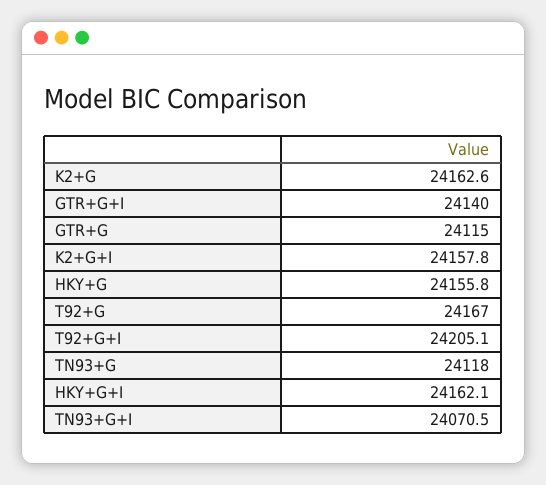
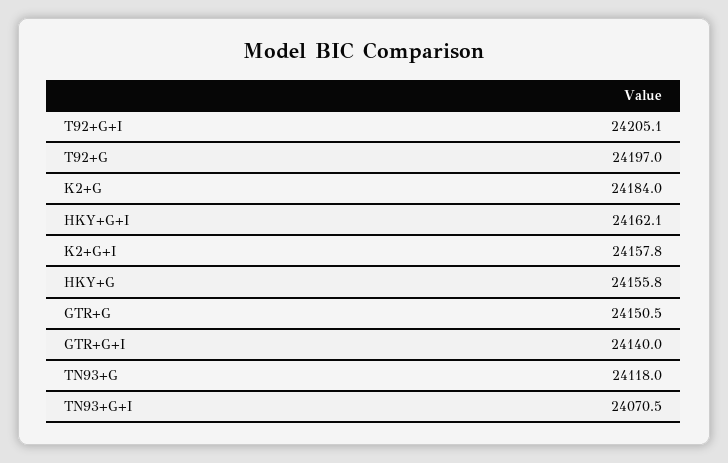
  {
-   "K2+G": 24162.6,
+   "K2+G": 24184,
    "GTR+G+I": 24140,
-   "GTR+G": 24115,
+   "GTR+G": 24150.5,
    "K2+G+I": 24157.8,
    "HKY+G": 24155.8,
-   "T92+G": 24167,
+   "T92+G": 24197,
    "T92+G+I": 24205.1,
    "TN93+G": 24118,
    "HKY+G+I": 24162.1,
    "TN93+G+I": 24070.5
  }

